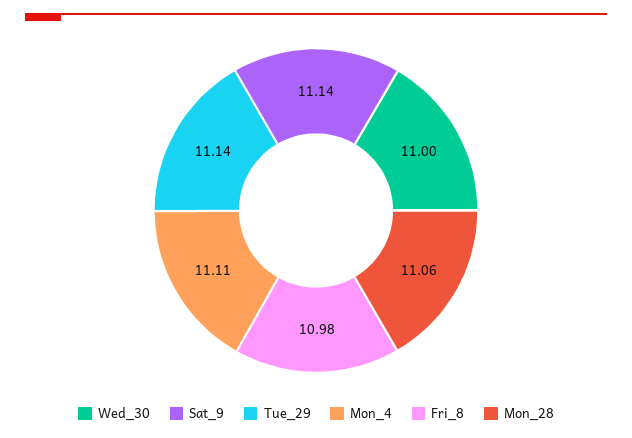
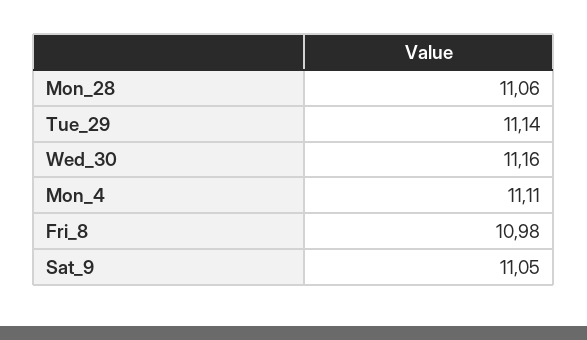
  {
-   "Wed_30": 11,
+   "Wed_30": 11.16,
-   "Sat_9": 11.14,
+   "Sat_9": 11.05,
    "Tue_29": 11.14,
    "Mon_4": 11.11,
    "Fri_8": 10.98,
    "Mon_28": 11.06
  }

